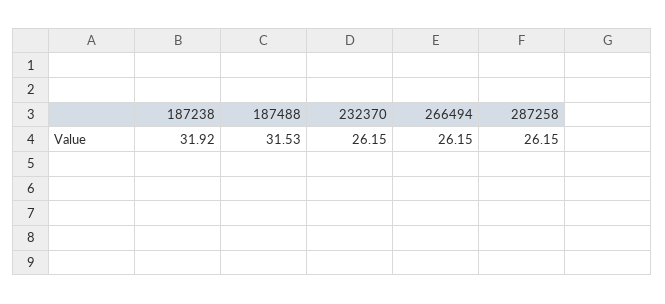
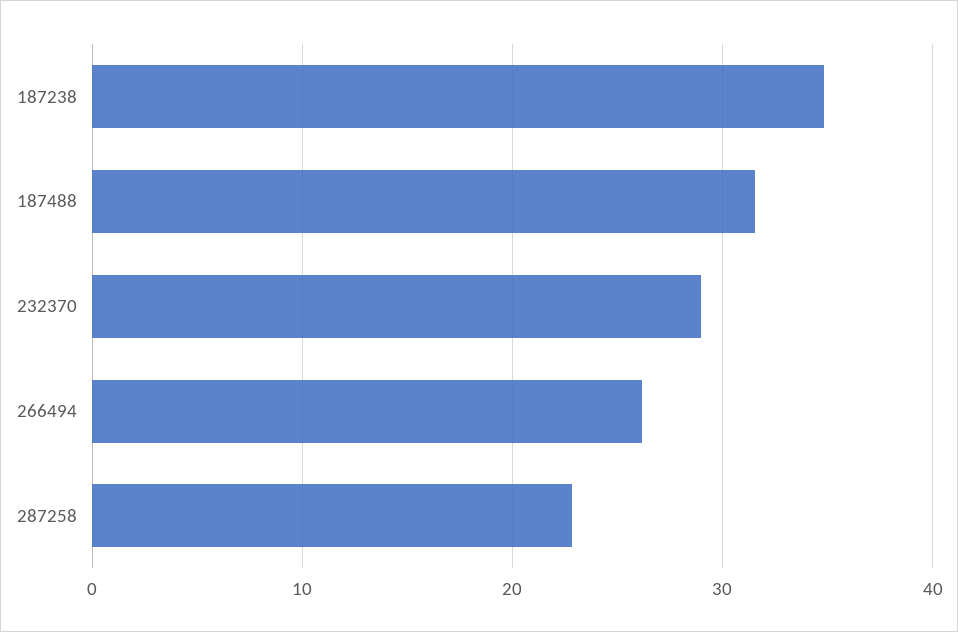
  {
-   "187238": 31.92,
+   "187238": 35,
    "187488": 31.53,
-   "232370": 26.15,
+   "232370": 29,
    "266494": 26.15,
-   "287258": 26.15
+   "287258": 23
  }

